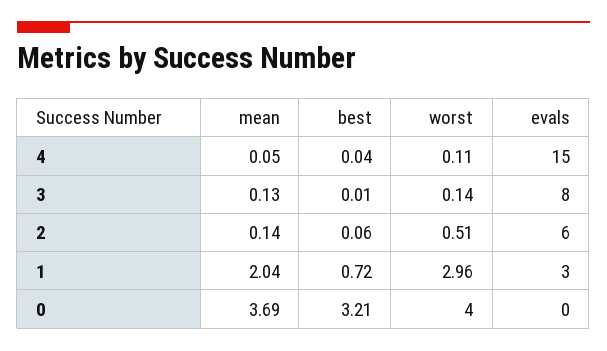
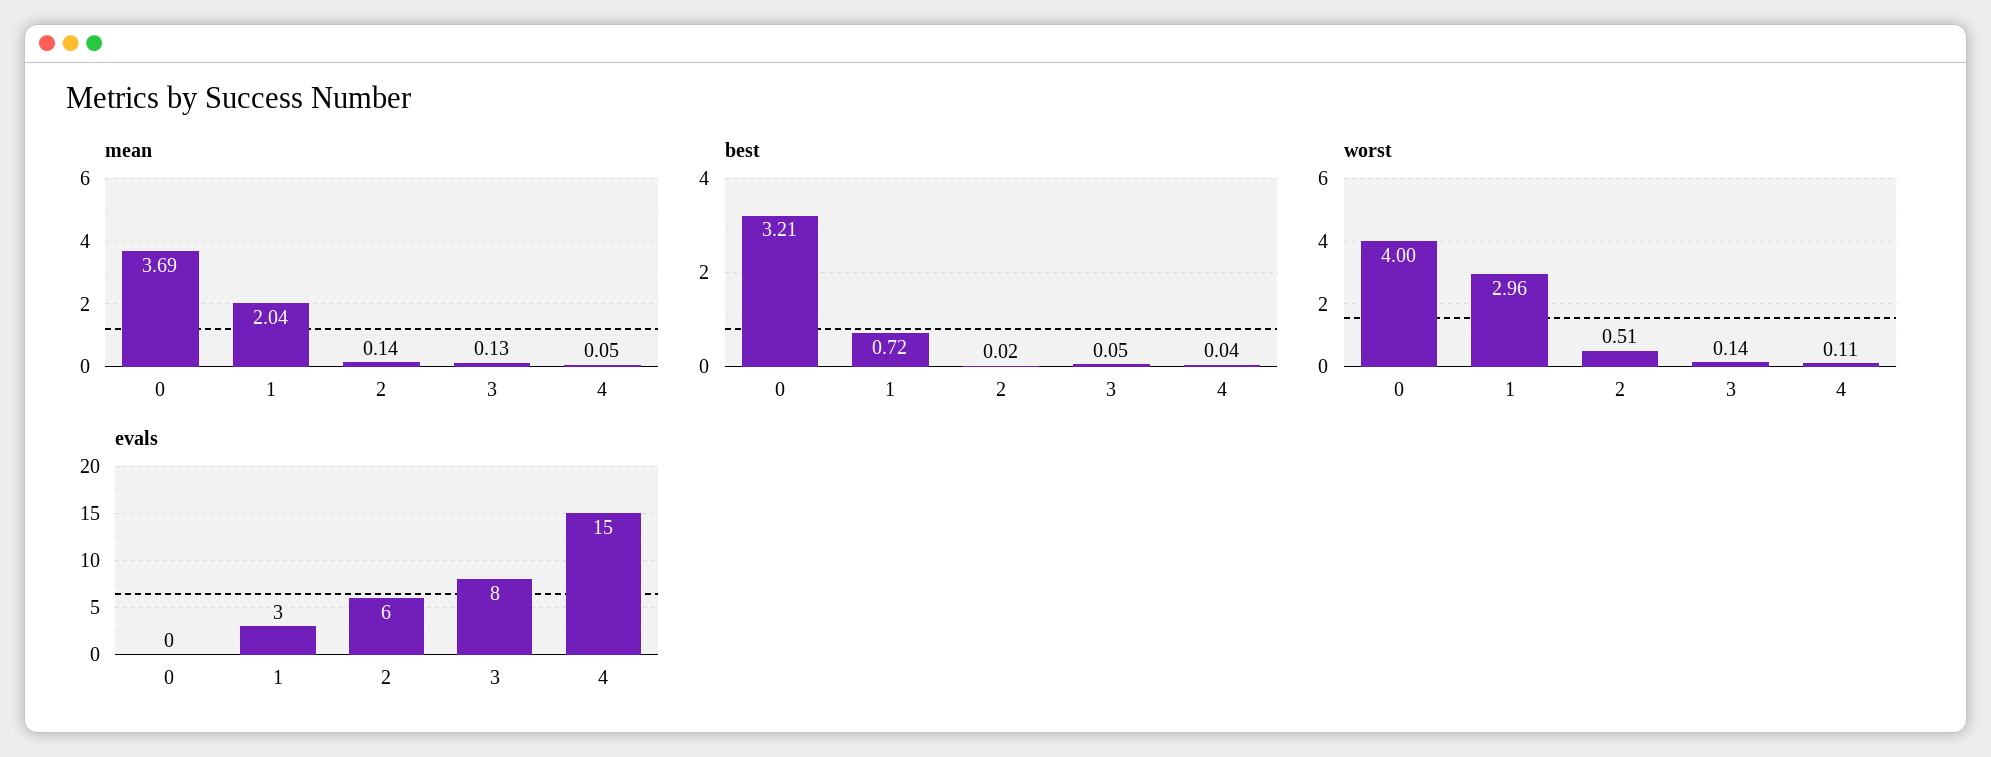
  {
    "mean": {
      "4": 0.05,
      "3": 0.13,
      "2": 0.14,
      "1": 2.04,
      "0": 3.69
    },
    "best": {
      "4": 0.04,
-     "3": 0.01,
+     "3": 0.05,
-     "2": 0.06,
+     "2": 0.02,
      "1": 0.72,
      "0": 3.21
    },
    "worst": {
      "4": 0.11,
      "3": 0.14,
      "2": 0.51,
      "1": 2.96,
      "0": 4
    },
    "evals": {
      "4": 15,
      "3": 8,
      "2": 6,
      "1": 3,
      "0": 0
    }
  }

